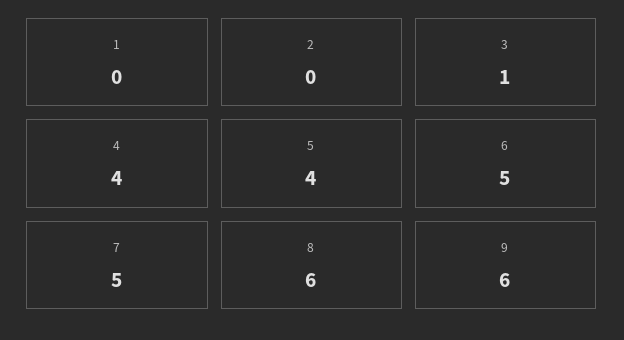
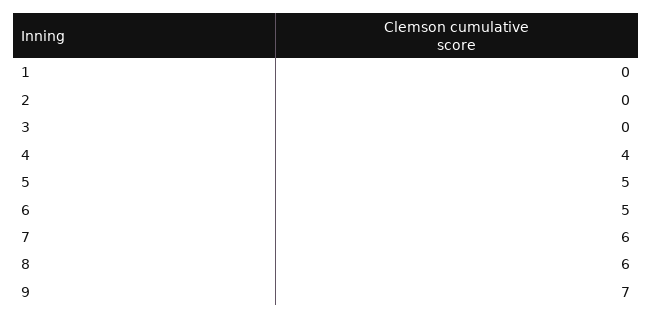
  {
    "1": 0,
    "2": 0,
-   "3": 1,
+   "3": 0,
    "4": 4,
-   "5": 4,
+   "5": 5,
    "6": 5,
-   "7": 5,
+   "7": 6,
    "8": 6,
-   "9": 6
+   "9": 7
  }

